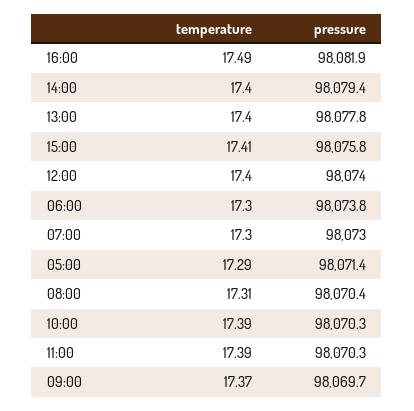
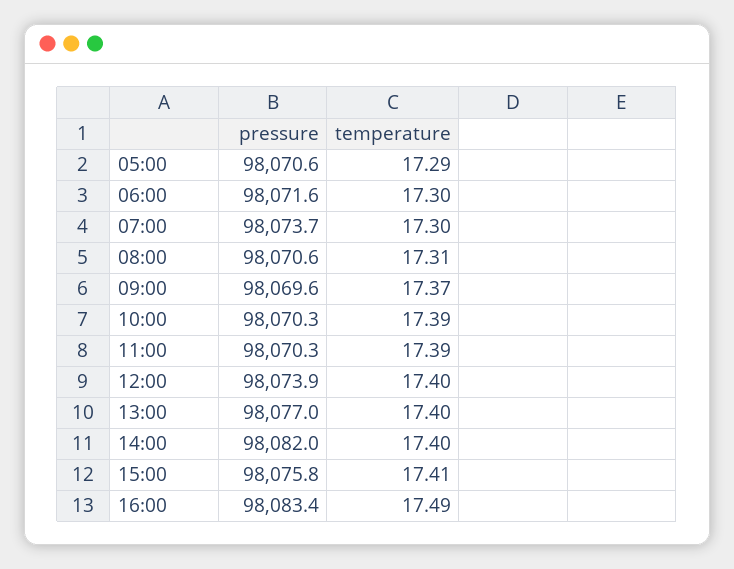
  {
    "temperature": {
      "16:00": 17.49,
      "14:00": 17.4,
      "13:00": 17.4,
      "15:00": 17.41,
      "12:00": 17.4,
      "06:00": 17.3,
      "07:00": 17.3,
      "05:00": 17.29,
      "08:00": 17.31,
      "10:00": 17.39,
      "11:00": 17.39,
      "09:00": 17.37
    },
    "pressure": {
-     "16:00": 98081.9,
+     "16:00": 98083.4,
-     "14:00": 98079.4,
+     "14:00": 98082,
-     "13:00": 98077.8,
+     "13:00": 98077,
      "15:00": 98075.8,
-     "12:00": 98074,
+     "12:00": 98073.9,
-     "06:00": 98073.8,
+     "06:00": 98071.6,
-     "07:00": 98073,
+     "07:00": 98073.7,
-     "05:00": 98071.4,
+     "05:00": 98070.6,
-     "08:00": 98070.4,
+     "08:00": 98070.6,
      "10:00": 98070.3,
      "11:00": 98070.3,
-     "09:00": 98069.7
+     "09:00": 98069.6
    }
  }

